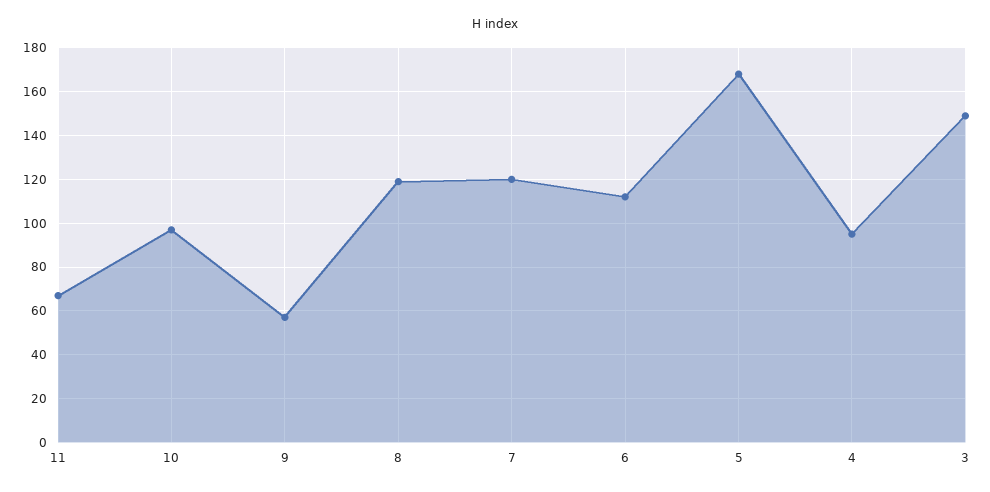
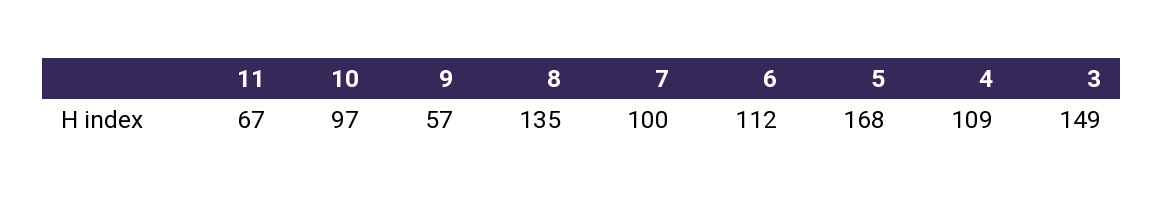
  {
    "11": 67,
    "10": 97,
    "9": 57,
-   "8": 120,
+   "8": 135,
-   "7": 120,
+   "7": 100,
    "6": 112,
    "5": 168,
-   "4": 95,
+   "4": 109,
    "3": 149
  }

